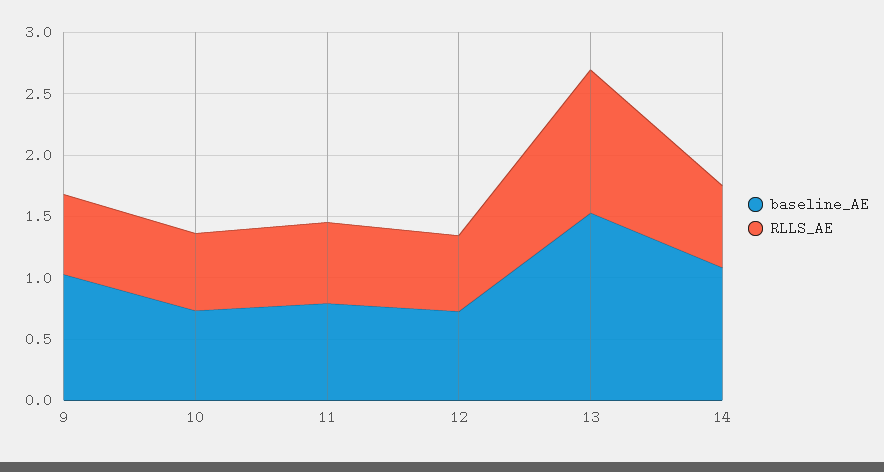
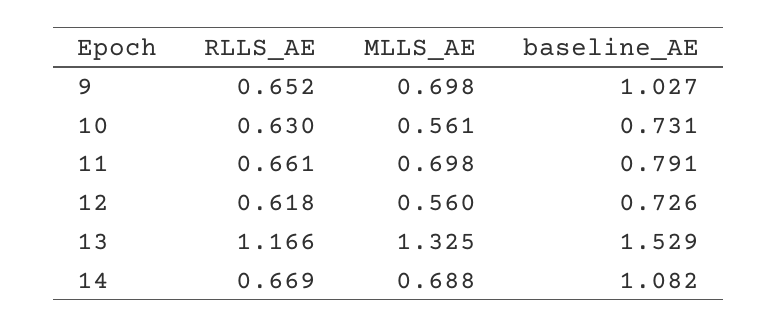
  {
    "baseline_AE": {
      "9": 1.027,
      "10": 0.731,
      "11": 0.791,
      "12": 0.726,
      "13": 1.529,
      "14": 1.082
    },
    "RLLS_AE": {
      "9": 0.652,
      "10": 0.63,
      "11": 0.661,
      "12": 0.618,
      "13": 1.166,
      "14": 0.669
-   }
+   },
+   "MLLS_AE": {
+     "9": 0.698,
+     "10": 0.561,
+     "11": 0.698,
+     "12": 0.56,
+     "13": 1.325,
+     "14": 0.688
+   }
  }

